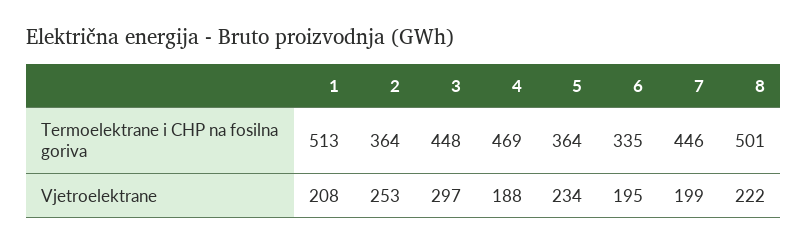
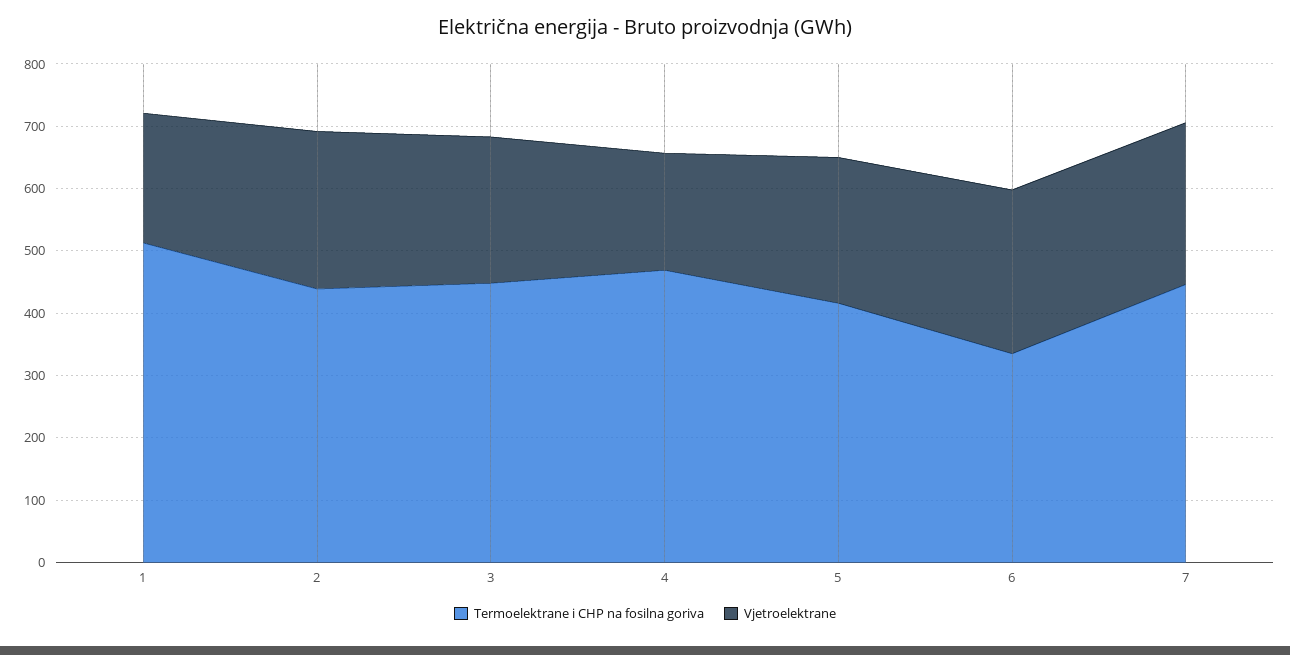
  {
    "Termoelektrane i CHP na fosilna goriva": {
      "1": 513,
-     "2": 364,
+     "2": 440,
      "3": 448,
      "4": 469,
-     "5": 364,
+     "5": 420,
      "6": 335,
-     "7": 446,
+     "7": 446
-     "8": 501
    },
    "Vjetroelektrane": {
      "1": 208,
      "2": 253,
-     "3": 297,
+     "3": 240,
      "4": 188,
      "5": 234,
-     "6": 195,
+     "6": 260,
-     "7": 199,
+     "7": 260
-     "8": 222
    }
  }

